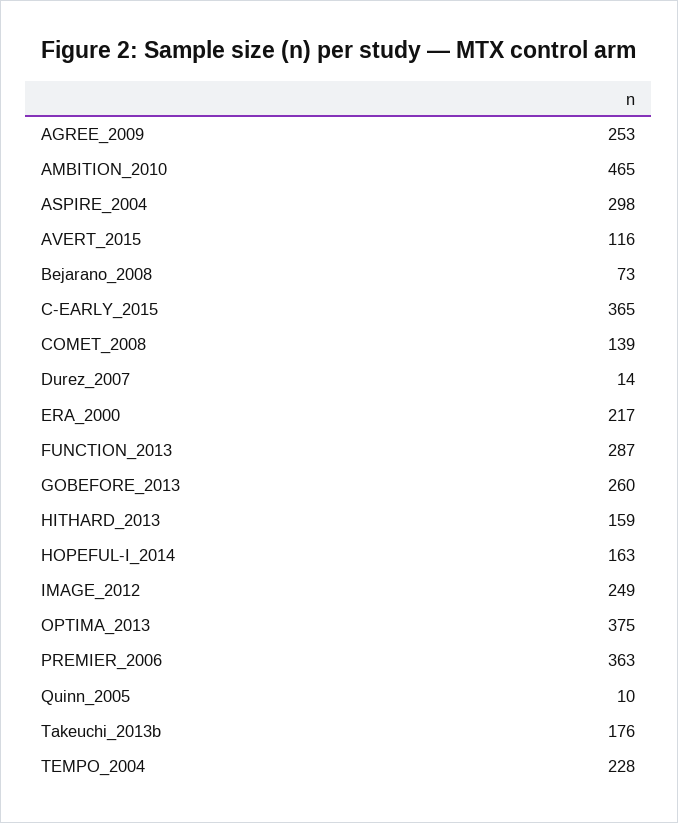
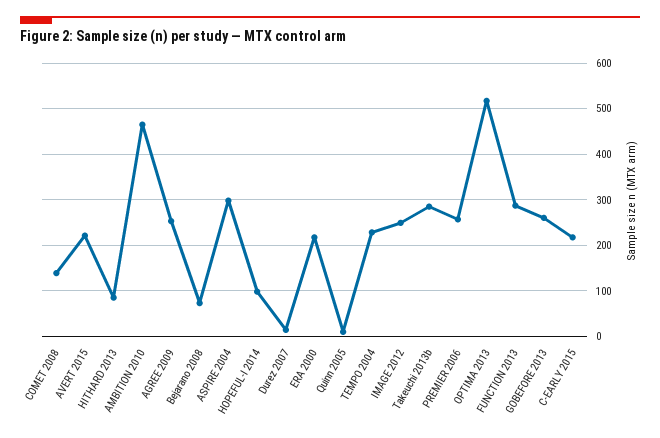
  {
    "AGREE_2009": 253,
    "AMBITION_2010": 465,
    "ASPIRE_2004": 298,
-   "AVERT_2015": 116,
+   "AVERT_2015": 220,
    "Bejarano_2008": 73,
-   "C-EARLY_2015": 365,
+   "C-EARLY_2015": 220,
    "COMET_2008": 139,
    "Durez_2007": 14,
    "ERA_2000": 217,
    "FUNCTION_2013": 287,
    "GOBEFORE_2013": 260,
-   "HITHARD_2013": 159,
+   "HITHARD_2013": 80,
-   "HOPEFUL-I_2014": 163,
+   "HOPEFUL-I_2014": 100,
    "IMAGE_2012": 249,
-   "OPTIMA_2013": 375,
+   "OPTIMA_2013": 520,
-   "PREMIER_2006": 363,
+   "PREMIER_2006": 260,
    "Quinn_2005": 10,
-   "Takeuchi_2013b": 176,
+   "Takeuchi_2013b": 280,
    "TEMPO_2004": 228
  }

